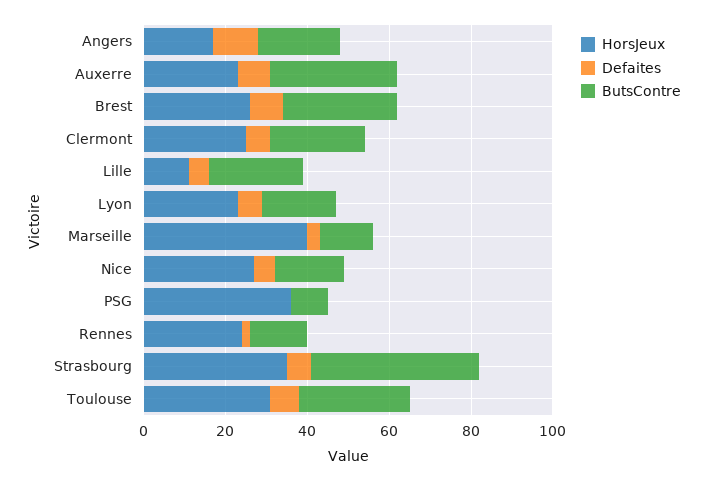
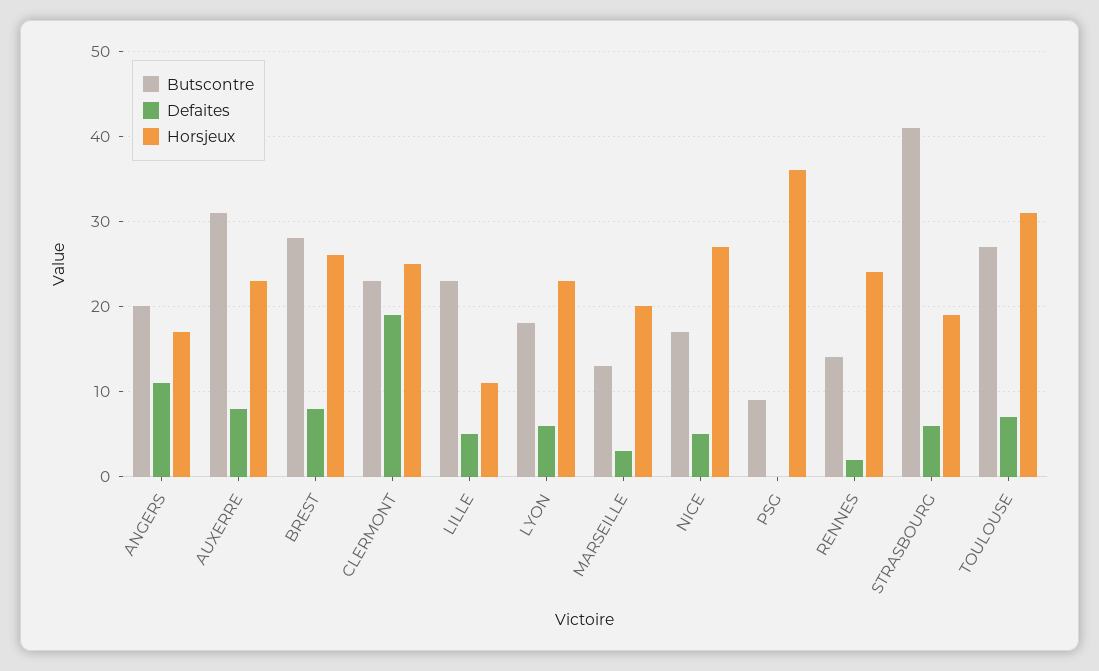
  {
    "HorsJeux": {
      "Angers": 17,
      "Auxerre": 23,
      "Brest": 26,
      "Clermont": 25,
      "Lille": 11,
      "Lyon": 23,
-     "Marseille": 40,
+     "Marseille": 20,
      "Nice": 27,
      "PSG": 36,
      "Rennes": 24,
-     "Strasbourg": 35,
+     "Strasbourg": 19,
      "Toulouse": 31
    },
    "Defaites": {
      "Angers": 11,
      "Auxerre": 8,
      "Brest": 8,
-     "Clermont": 5,
+     "Clermont": 19,
      "Lille": 5,
      "Lyon": 6,
      "Marseille": 3,
      "Nice": 5,
      "PSG": 0,
      "Rennes": 2,
      "Strasbourg": 6,
      "Toulouse": 7
    },
    "ButsContre": {
      "Angers": 20,
      "Auxerre": 31,
      "Brest": 28,
      "Clermont": 23,
      "Lille": 23,
      "Lyon": 18,
      "Marseille": 13,
      "Nice": 17,
      "PSG": 9,
      "Rennes": 14,
      "Strasbourg": 41,
      "Toulouse": 27
    }
  }

